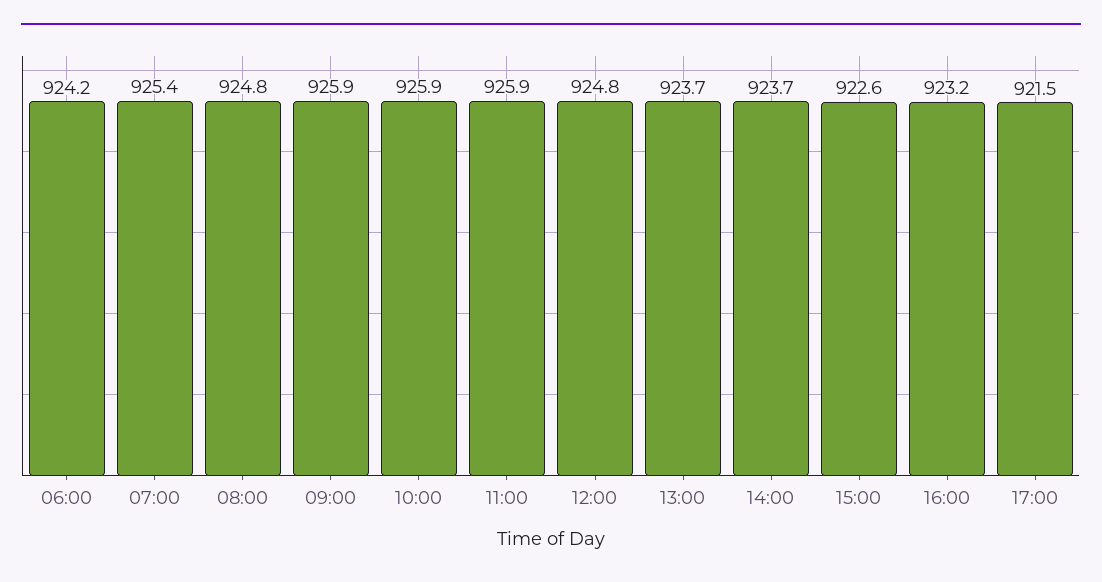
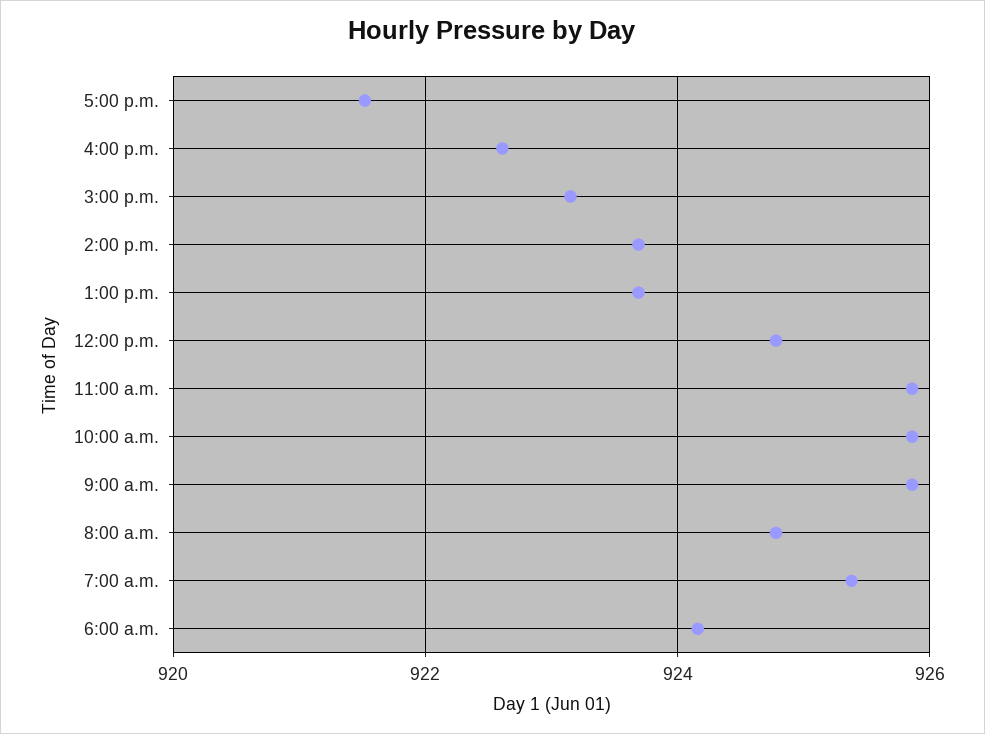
  {
    "06:00": 924.2,
    "07:00": 925.4,
    "08:00": 924.8,
    "09:00": 925.9,
    "10:00": 925.9,
    "11:00": 925.9,
    "12:00": 924.8,
    "13:00": 923.7,
    "14:00": 923.7,
-   "15:00": 922.6,
+   "15:00": 923.2,
-   "16:00": 923.2,
+   "16:00": 922.6,
    "17:00": 921.5
  }

